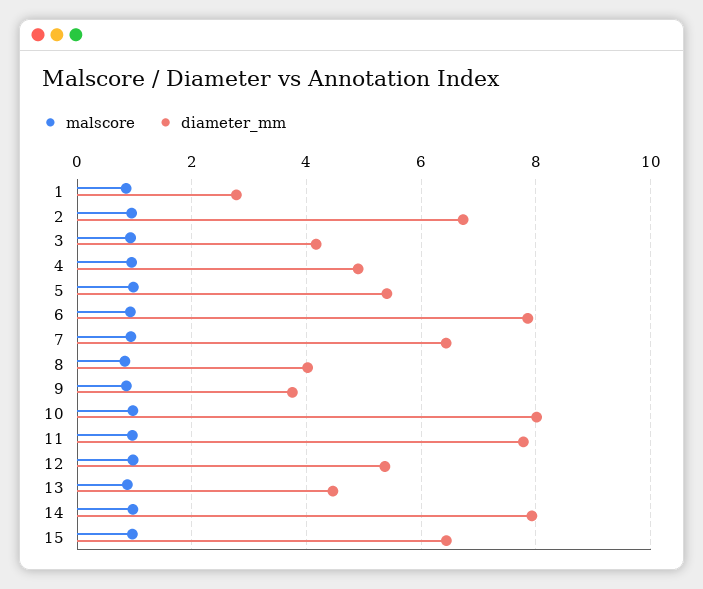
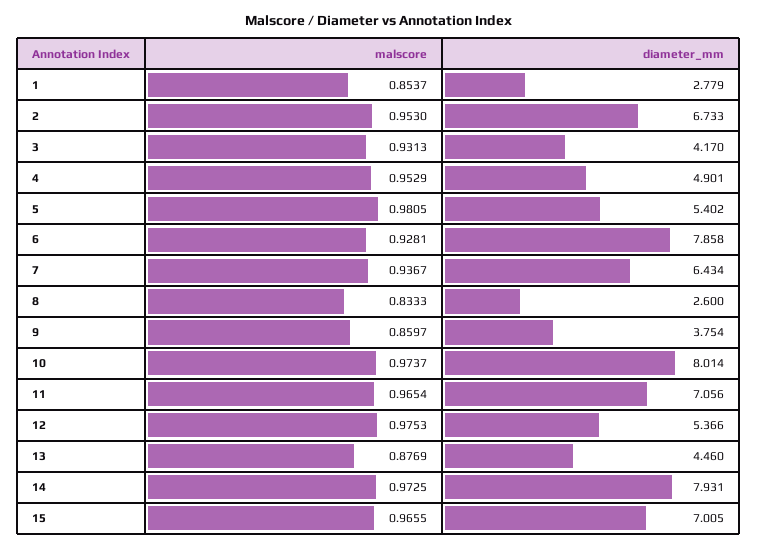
  {
    "malscore": {
      "1": 0.8537,
      "2": 0.953,
      "3": 0.9313,
      "4": 0.9529,
      "5": 0.9805,
      "6": 0.9281,
      "7": 0.9367,
      "8": 0.8333,
      "9": 0.8597,
      "10": 0.9737,
      "11": 0.9654,
      "12": 0.9753,
      "13": 0.8769,
      "14": 0.9725,
      "15": 0.9655
    },
    "diameter_mm": {
      "1": 2.779,
      "2": 6.733,
      "3": 4.17,
      "4": 4.901,
      "5": 5.402,
      "6": 7.858,
      "7": 6.434,
-     "8": 4,
+     "8": 2.6,
      "9": 3.754,
      "10": 8.014,
-     "11": 7.8,
+     "11": 7.056,
      "12": 5.366,
      "13": 4.46,
      "14": 7.931,
-     "15": 6.4
+     "15": 7.005
    }
  }

